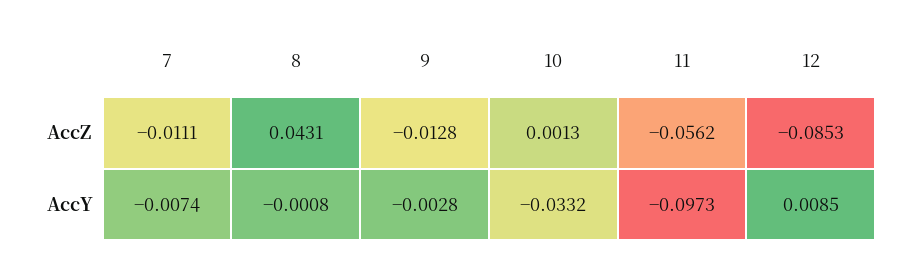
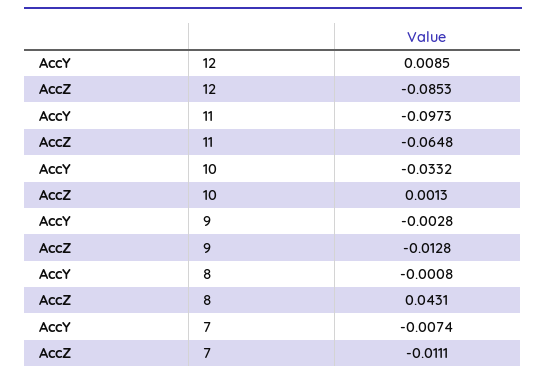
  {
    "7": {
      "AccZ": -0.0111,
      "AccY": -0.0074
    },
    "8": {
      "AccZ": 0.0431,
      "AccY": -0.0008
    },
    "9": {
      "AccZ": -0.0128,
      "AccY": -0.0028
    },
    "10": {
      "AccZ": 0.0013,
      "AccY": -0.0332
    },
    "11": {
-     "AccZ": -0.0562,
+     "AccZ": -0.0648,
      "AccY": -0.0973
    },
    "12": {
      "AccZ": -0.0853,
      "AccY": 0.0085
    }
  }

